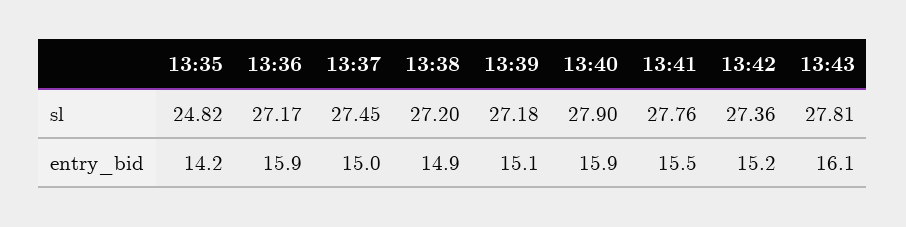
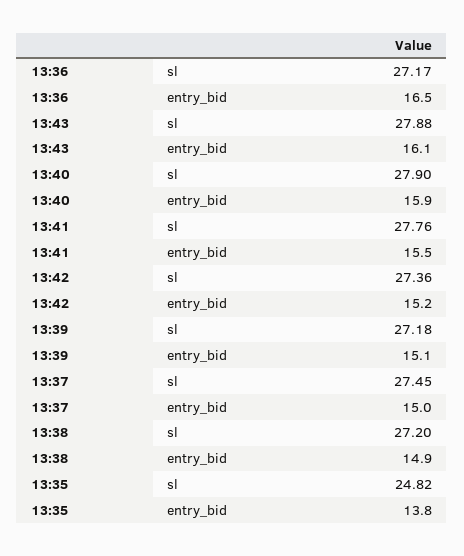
  {
    "13:35": {
      "sl": 24.82,
-     "entry_bid": 14.2
+     "entry_bid": 13.8
    },
    "13:36": {
      "sl": 27.17,
-     "entry_bid": 15.9
+     "entry_bid": 16.5
    },
    "13:37": {
      "sl": 27.45,
      "entry_bid": 15
    },
    "13:38": {
      "sl": 27.2,
      "entry_bid": 14.9
    },
    "13:39": {
      "sl": 27.18,
      "entry_bid": 15.1
    },
    "13:40": {
      "sl": 27.9,
      "entry_bid": 15.9
    },
    "13:41": {
      "sl": 27.76,
      "entry_bid": 15.5
    },
    "13:42": {
      "sl": 27.36,
      "entry_bid": 15.2
    },
    "13:43": {
-     "sl": 27.81,
+     "sl": 27.88,
      "entry_bid": 16.1
    }
  }

